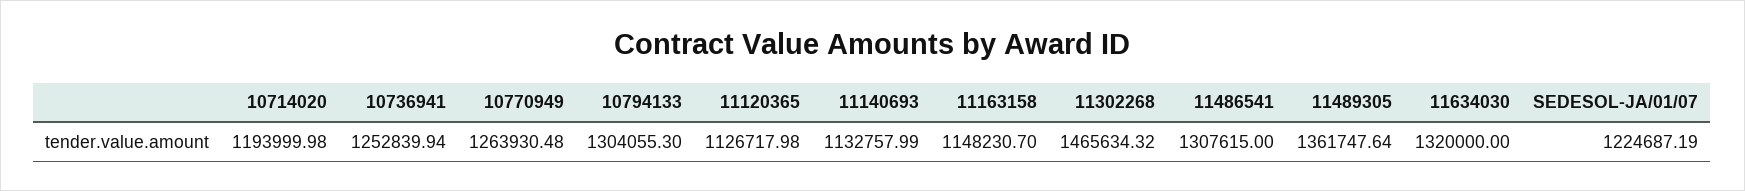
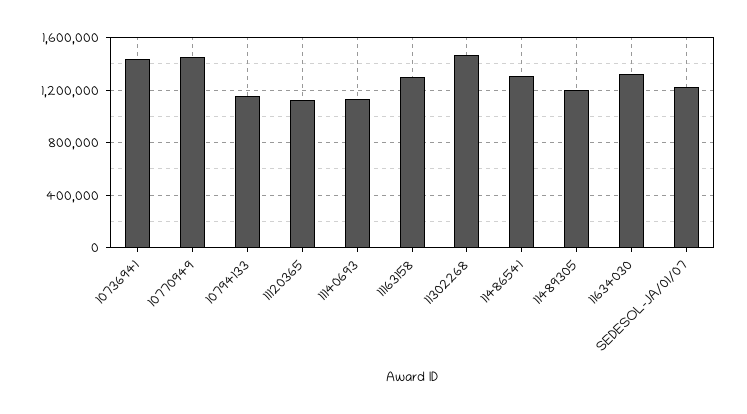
  {
-   "10714020": 1193999.98,
-   "10736941": 1252839.94,
+   "10736941": 1450000,
-   "10770949": 1263930.48,
+   "10770949": 1450000,
-   "10794133": 1304055.3,
+   "10794133": 1150000,
    "11120365": 1126717.98,
    "11140693": 1132757.99,
-   "11163158": 1148230.7,
+   "11163158": 1300000,
    "11302268": 1465634.32,
    "11486541": 1307615,
-   "11489305": 1361747.64,
+   "11489305": 1200000,
    "11634030": 1320000,
    "SEDESOL-JA/01/07": 1224687.19
  }

